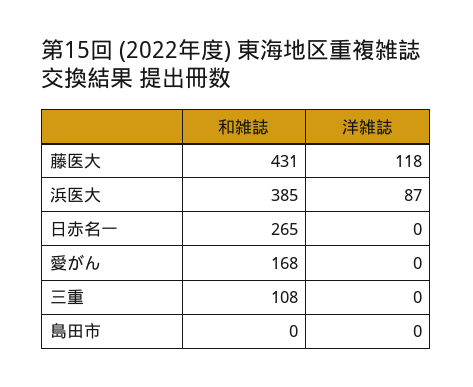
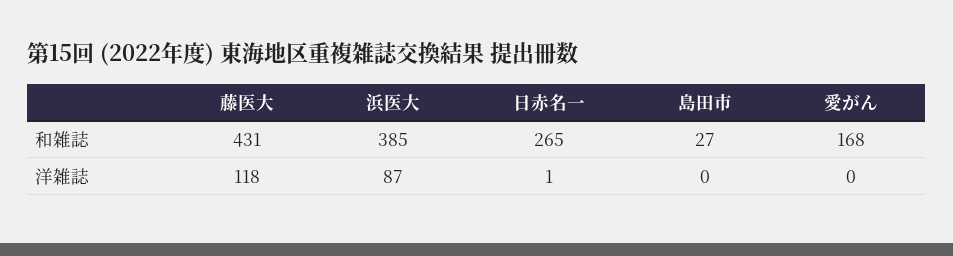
  {
    "和雑誌": {
      "藤医大": 431,
      "浜医大": 385,
      "日赤名一": 265,
      "愛がん": 168,
-     "三重": 108,
-     "島田市": 0
+     "島田市": 27
    },
    "洋雑誌": {
      "藤医大": 118,
      "浜医大": 87,
-     "日赤名一": 0,
+     "日赤名一": 1,
      "愛がん": 0,
-     "三重": 0,
      "島田市": 0
    }
  }

